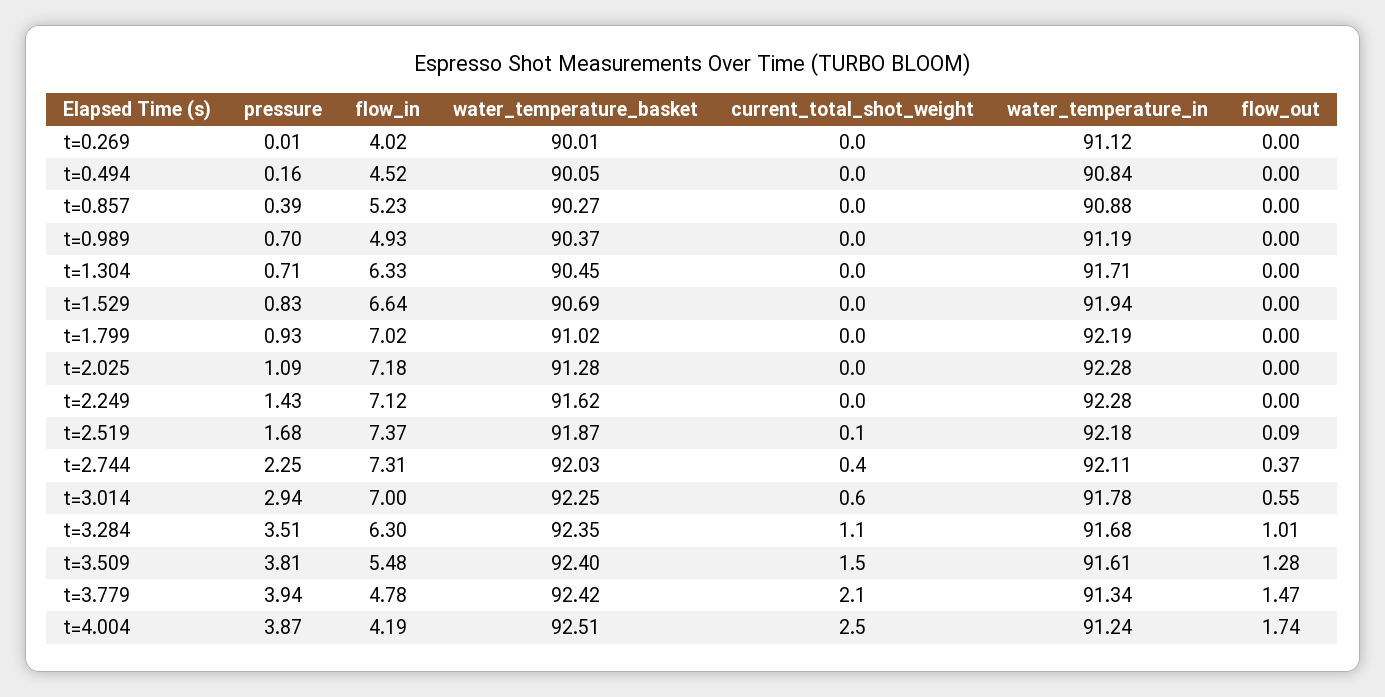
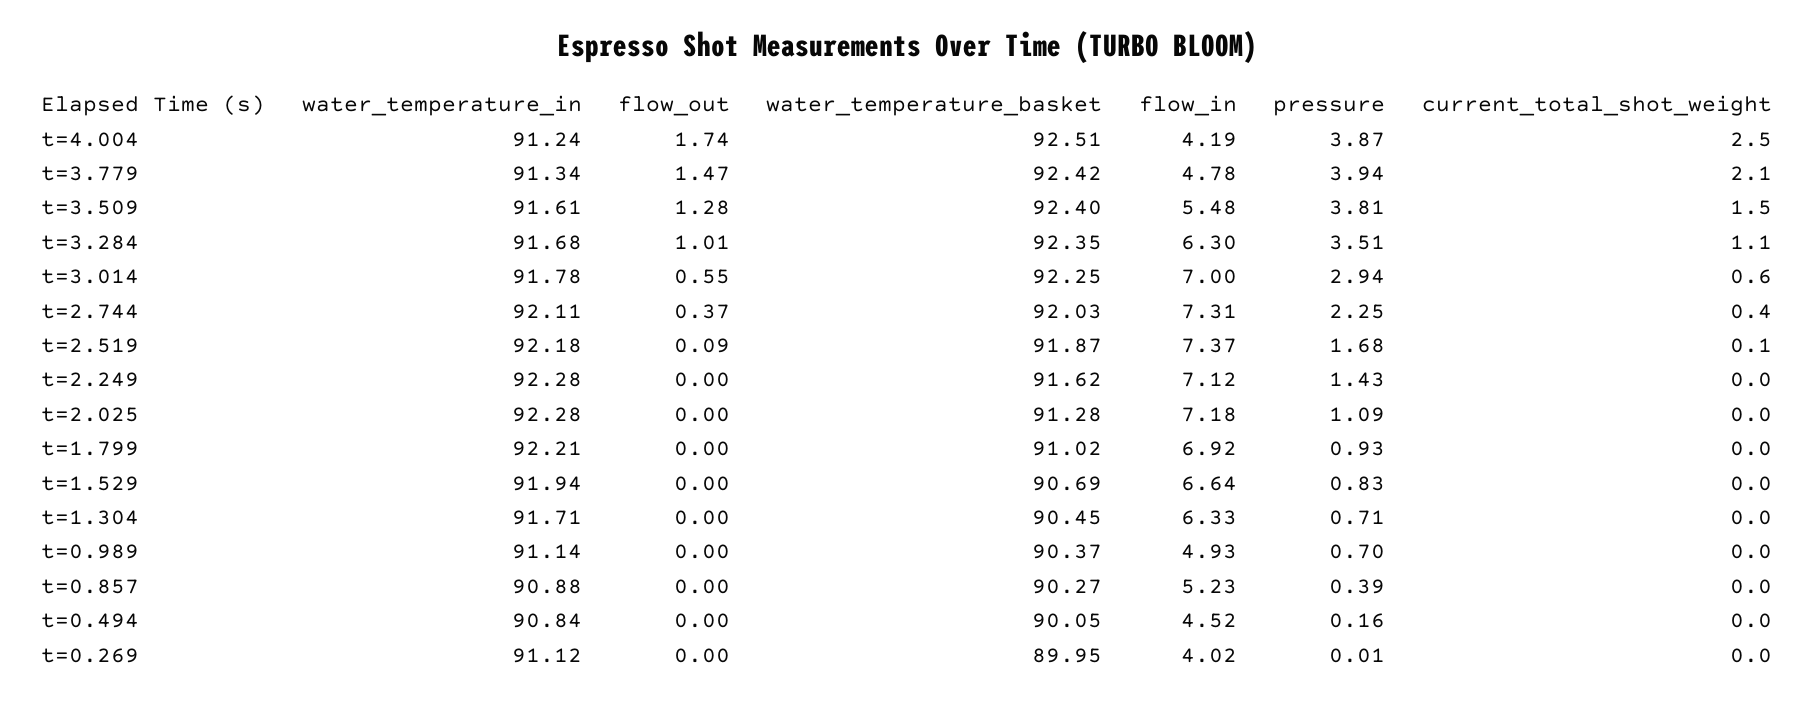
  {
    "pressure": {
      "t=0.269": 0.01,
      "t=0.494": 0.16,
      "t=0.857": 0.39,
      "t=0.989": 0.7,
      "t=1.304": 0.71,
      "t=1.529": 0.83,
      "t=1.799": 0.93,
      "t=2.025": 1.09,
      "t=2.249": 1.43,
      "t=2.519": 1.68,
      "t=2.744": 2.25,
      "t=3.014": 2.94,
      "t=3.284": 3.51,
      "t=3.509": 3.81,
      "t=3.779": 3.94,
      "t=4.004": 3.87
    },
    "flow_in": {
      "t=0.269": 4.02,
      "t=0.494": 4.52,
      "t=0.857": 5.23,
      "t=0.989": 4.93,
      "t=1.304": 6.33,
      "t=1.529": 6.64,
-     "t=1.799": 7.02,
+     "t=1.799": 6.92,
      "t=2.025": 7.18,
      "t=2.249": 7.12,
      "t=2.519": 7.37,
      "t=2.744": 7.31,
      "t=3.014": 7,
      "t=3.284": 6.3,
      "t=3.509": 5.48,
      "t=3.779": 4.78,
      "t=4.004": 4.19
    },
    "water_temperature_basket": {
-     "t=0.269": 90.01,
+     "t=0.269": 89.95,
      "t=0.494": 90.05,
      "t=0.857": 90.27,
      "t=0.989": 90.37,
      "t=1.304": 90.45,
      "t=1.529": 90.69,
      "t=1.799": 91.02,
      "t=2.025": 91.28,
      "t=2.249": 91.62,
      "t=2.519": 91.87,
      "t=2.744": 92.03,
      "t=3.014": 92.25,
      "t=3.284": 92.35,
      "t=3.509": 92.4,
      "t=3.779": 92.42,
      "t=4.004": 92.51
    },
    "current_total_shot_weight": {
      "t=0.269": 0,
      "t=0.494": 0,
      "t=0.857": 0,
      "t=0.989": 0,
      "t=1.304": 0,
      "t=1.529": 0,
      "t=1.799": 0,
      "t=2.025": 0,
      "t=2.249": 0,
      "t=2.519": 0.1,
      "t=2.744": 0.4,
      "t=3.014": 0.6,
      "t=3.284": 1.1,
      "t=3.509": 1.5,
      "t=3.779": 2.1,
      "t=4.004": 2.5
    },
    "water_temperature_in": {
      "t=0.269": 91.12,
      "t=0.494": 90.84,
      "t=0.857": 90.88,
-     "t=0.989": 91.19,
+     "t=0.989": 91.14,
      "t=1.304": 91.71,
      "t=1.529": 91.94,
-     "t=1.799": 92.19,
+     "t=1.799": 92.21,
      "t=2.025": 92.28,
      "t=2.249": 92.28,
      "t=2.519": 92.18,
      "t=2.744": 92.11,
      "t=3.014": 91.78,
      "t=3.284": 91.68,
      "t=3.509": 91.61,
      "t=3.779": 91.34,
      "t=4.004": 91.24
    },
    "flow_out": {
      "t=0.269": 0,
      "t=0.494": 0,
      "t=0.857": 0,
      "t=0.989": 0,
      "t=1.304": 0,
      "t=1.529": 0,
      "t=1.799": 0,
      "t=2.025": 0,
      "t=2.249": 0,
      "t=2.519": 0.09,
      "t=2.744": 0.37,
      "t=3.014": 0.55,
      "t=3.284": 1.01,
      "t=3.509": 1.28,
      "t=3.779": 1.47,
      "t=4.004": 1.74
    }
  }

